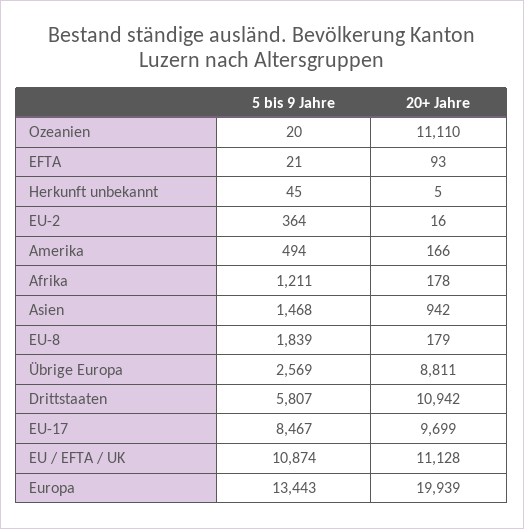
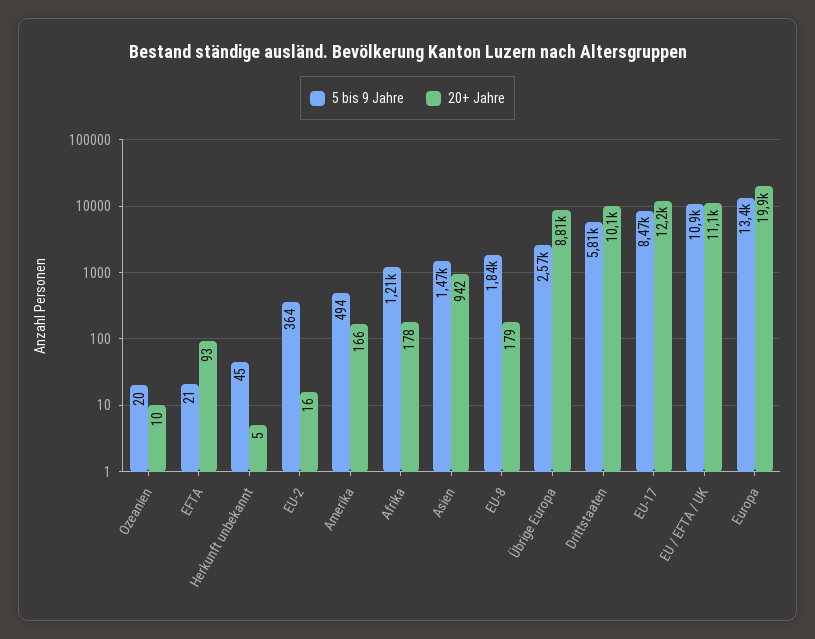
  {
    "5 bis 9 Jahre": {
      "Ozeanien": 20,
      "EFTA": 21,
      "Herkunft unbekannt": 45,
      "EU-2": 364,
      "Amerika": 494,
      "Afrika": 1211,
      "Asien": 1468,
      "EU-8": 1839,
      "Übrige Europa": 2569,
      "Drittstaaten": 5807,
      "EU-17": 8467,
      "EU / EFTA / UK": 10874,
      "Europa": 13443
    },
    "20+ Jahre": {
-     "Ozeanien": 11110,
+     "Ozeanien": 10,
      "EFTA": 93,
      "Herkunft unbekannt": 5,
      "EU-2": 16,
      "Amerika": 166,
      "Afrika": 178,
      "Asien": 942,
      "EU-8": 179,
      "Übrige Europa": 8811,
-     "Drittstaaten": 10942,
+     "Drittstaaten": 10100,
-     "EU-17": 9699,
+     "EU-17": 12200,
      "EU / EFTA / UK": 11128,
      "Europa": 19939
    }
  }

